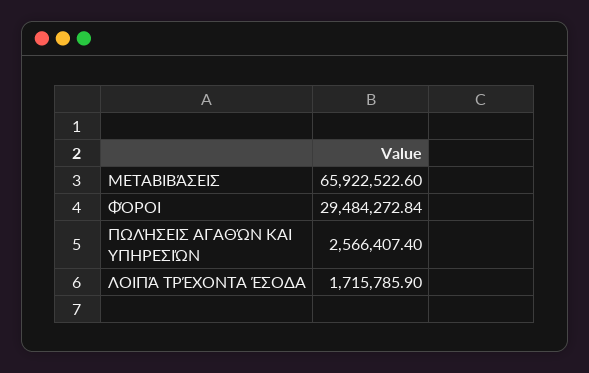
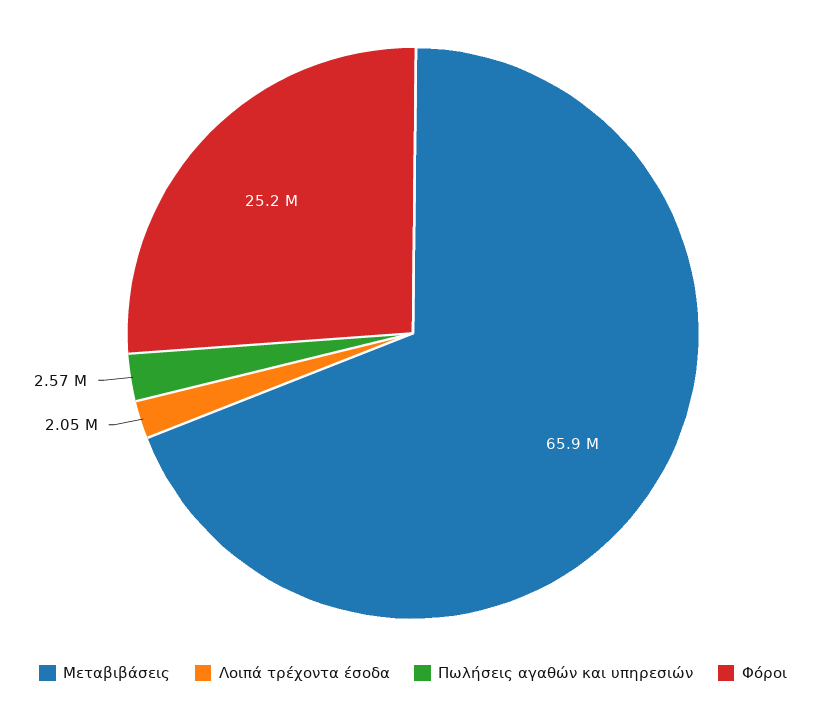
  {
    "ΜΕΤΑΒΙΒΆΣΕΙΣ": 65922522.6,
-   "ΦΌΡΟΙ": 29484272.84,
+   "ΦΌΡΟΙ": 25200000,
    "ΠΩΛΉΣΕΙΣ ΑΓΑΘΏΝ ΚΑΙ ΥΠΗΡΕΣΙΏΝ": 2566407.4,
-   "ΛΟΙΠΆ ΤΡΈΧΟΝΤΑ ΈΣΟΔΑ": 1715785.9
+   "ΛΟΙΠΆ ΤΡΈΧΟΝΤΑ ΈΣΟΔΑ": 2050000
  }

